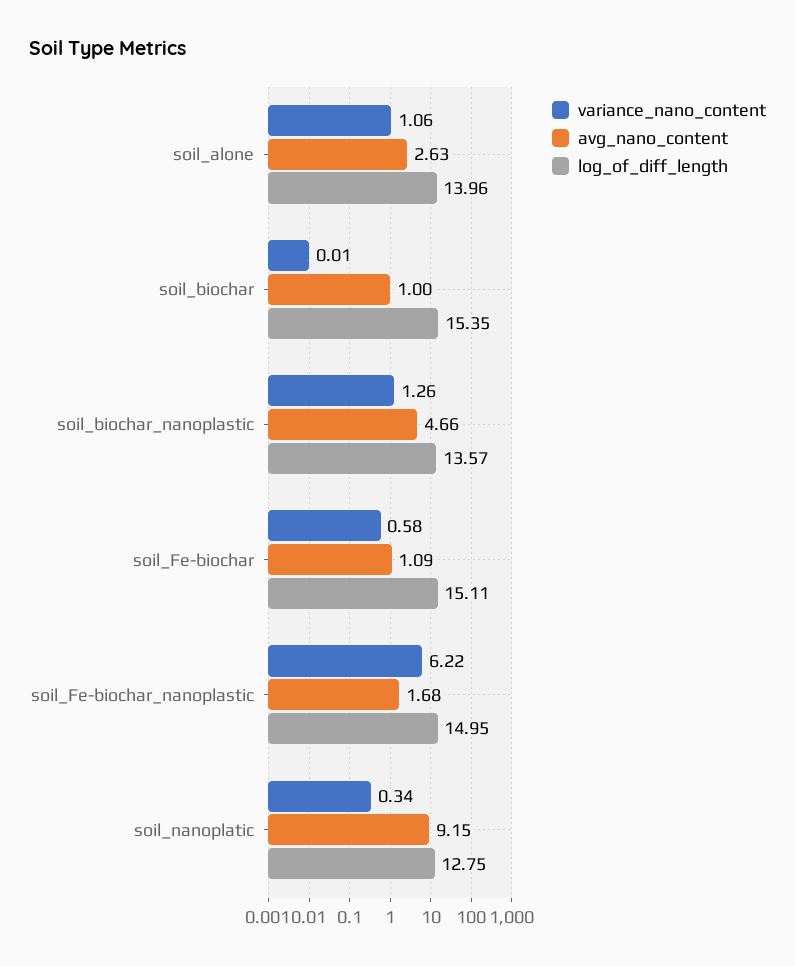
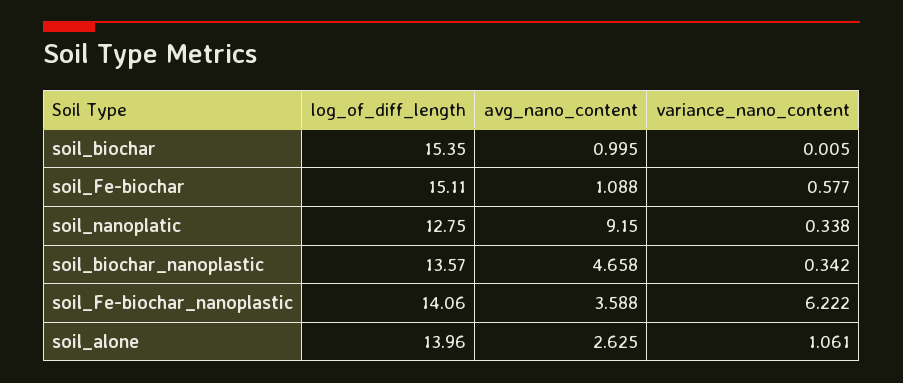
  {
    "variance_nano_content": {
      "soil_alone": 1.061,
      "soil_biochar": 0.005,
-     "soil_biochar_nanoplastic": 1.26,
+     "soil_biochar_nanoplastic": 0.342,
      "soil_Fe-biochar": 0.577,
      "soil_Fe-biochar_nanoplastic": 6.222,
      "soil_nanoplatic": 0.338
    },
    "avg_nano_content": {
      "soil_alone": 2.625,
      "soil_biochar": 0.995,
      "soil_biochar_nanoplastic": 4.658,
      "soil_Fe-biochar": 1.088,
-     "soil_Fe-biochar_nanoplastic": 1.68,
+     "soil_Fe-biochar_nanoplastic": 3.588,
      "soil_nanoplatic": 9.15
    },
    "log_of_diff_length": {
      "soil_alone": 13.96,
      "soil_biochar": 15.35,
      "soil_biochar_nanoplastic": 13.57,
      "soil_Fe-biochar": 15.11,
-     "soil_Fe-biochar_nanoplastic": 14.95,
+     "soil_Fe-biochar_nanoplastic": 14.06,
      "soil_nanoplatic": 12.75
    }
  }

